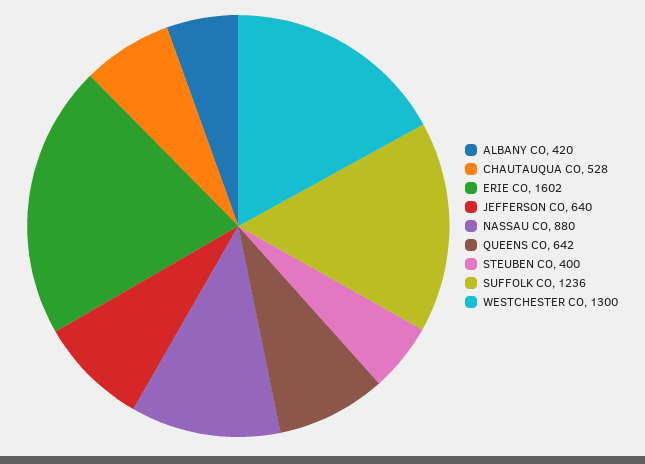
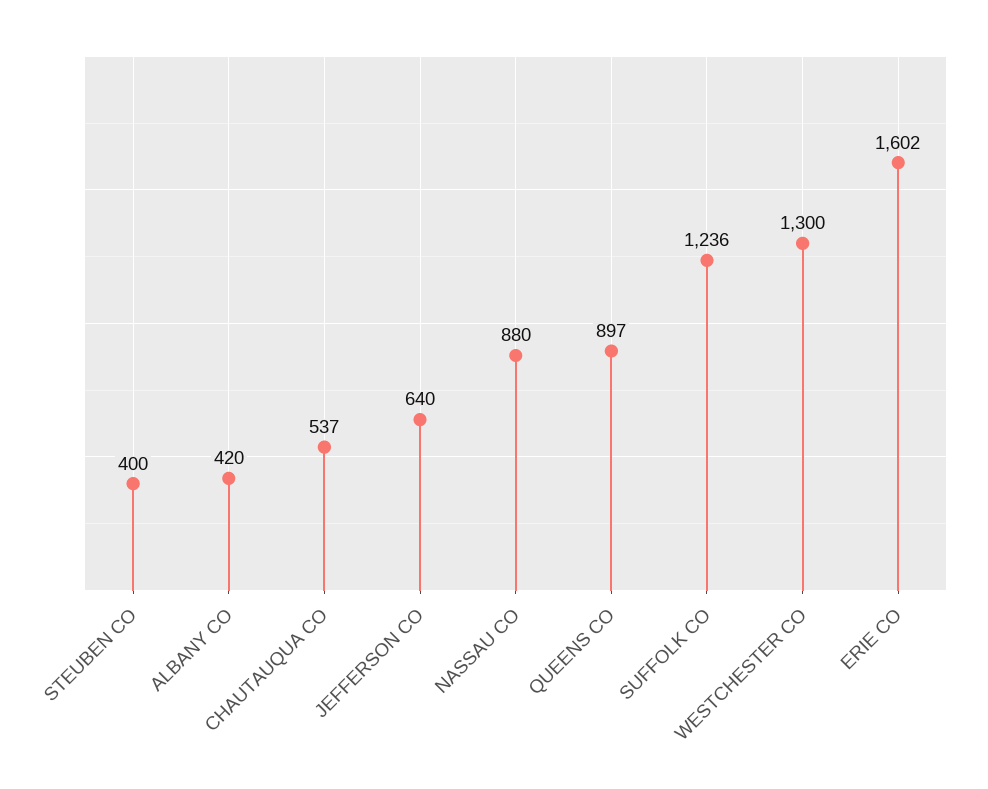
  {
    "ALBANY CO": 420,
-   "CHAUTAUQUA CO": 528,
+   "CHAUTAUQUA CO": 537,
    "ERIE CO": 1602,
    "JEFFERSON CO": 640,
    "NASSAU CO": 880,
-   "QUEENS CO": 642,
+   "QUEENS CO": 897,
    "STEUBEN CO": 400,
    "SUFFOLK CO": 1236,
    "WESTCHESTER CO": 1300
  }

